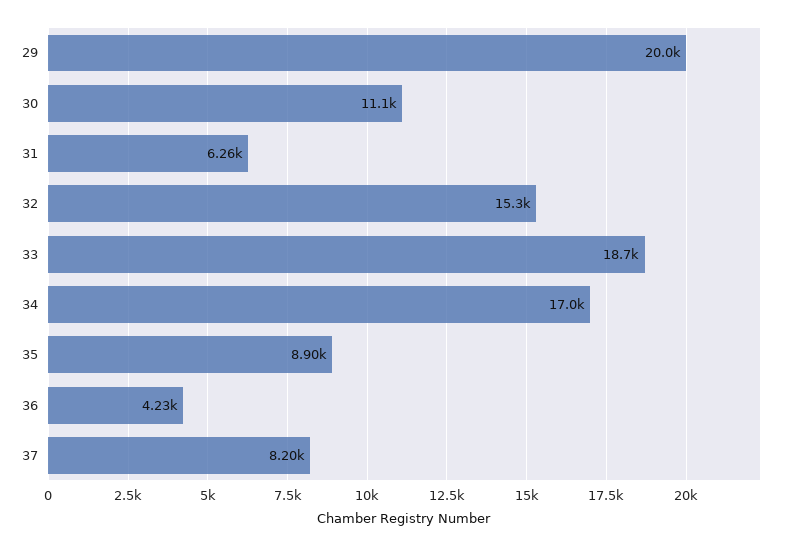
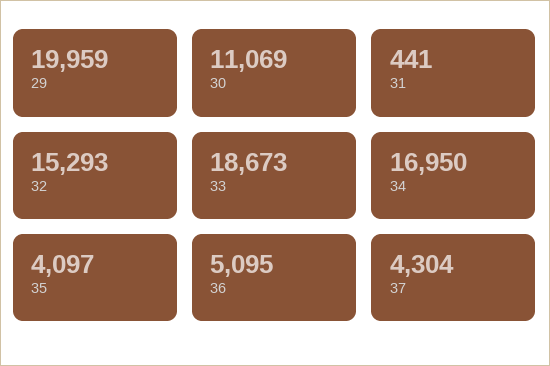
  {
    "29": 19959,
    "30": 11069,
-   "31": 6260,
+   "31": 441,
    "32": 15293,
    "33": 18673,
    "34": 16950,
-   "35": 8900,
+   "35": 4097,
-   "36": 4230,
+   "36": 5095,
-   "37": 8200
+   "37": 4304
  }

